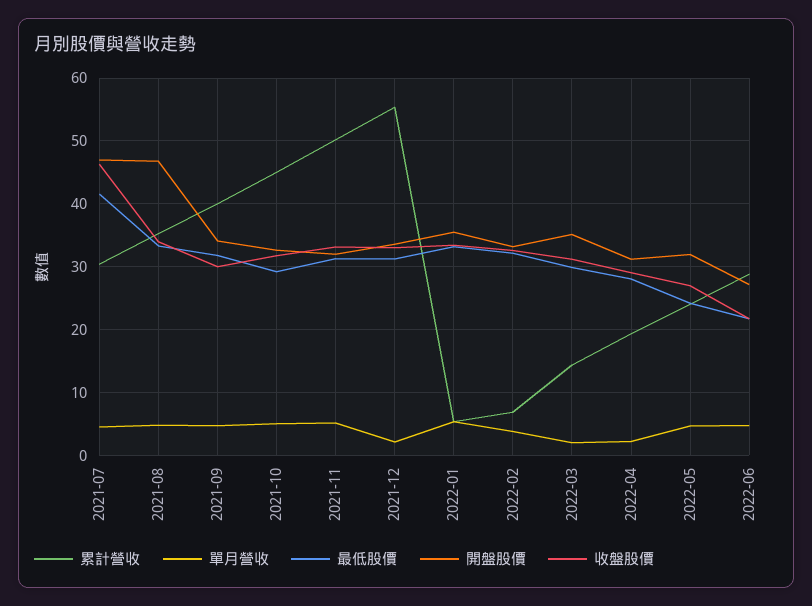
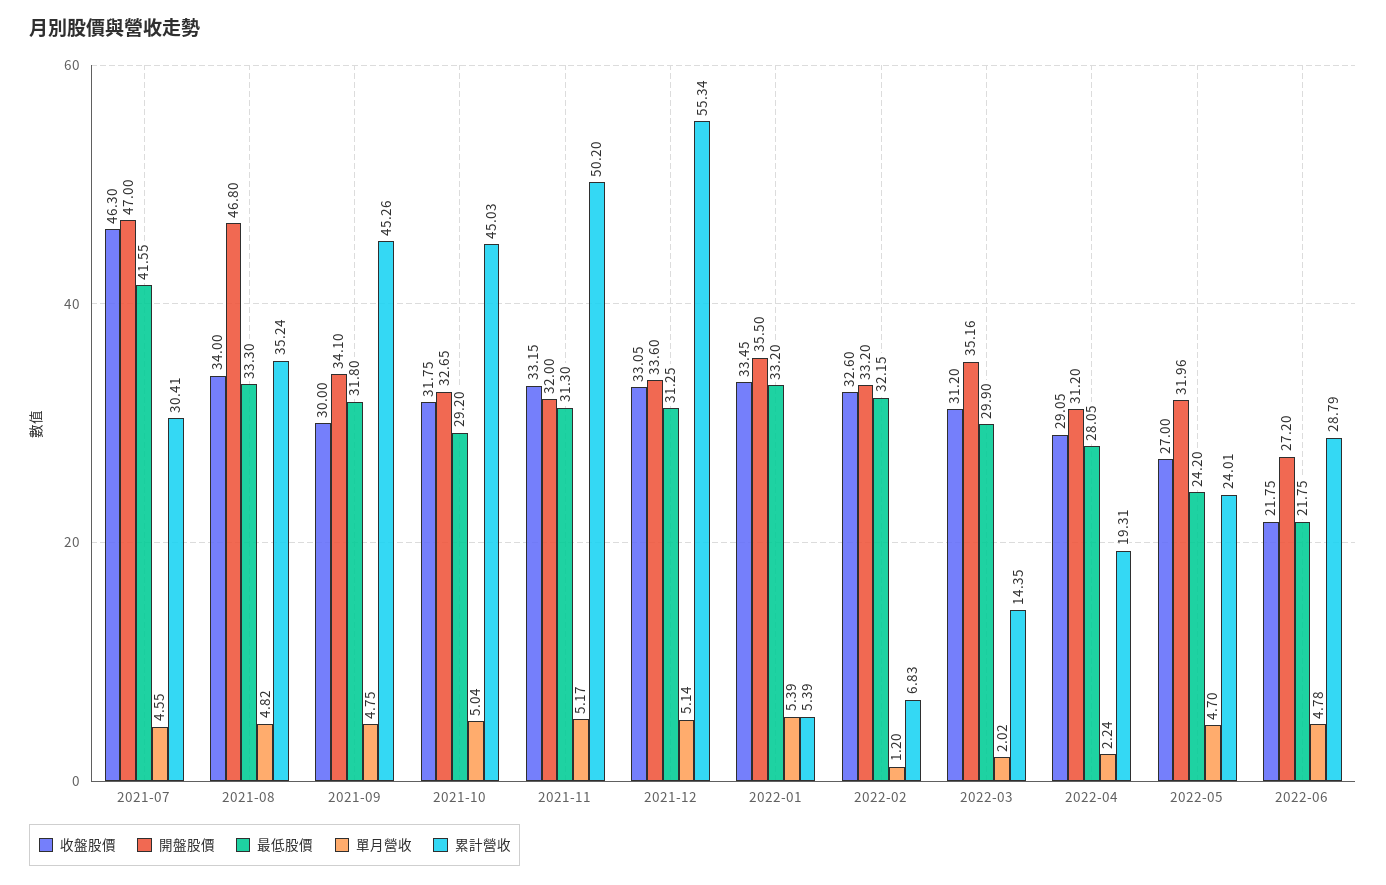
  {
    "累計營收": {
      "2021-07": 30.41,
      "2021-08": 35.24,
-     "2021-09": 40,
+     "2021-09": 45.26,
      "2021-10": 45.03,
      "2021-11": 50.2,
      "2021-12": 55.34,
      "2022-01": 5.39,
      "2022-02": 6.83,
      "2022-03": 14.35,
      "2022-04": 19.31,
      "2022-05": 24.01,
      "2022-06": 28.79
    },
    "單月營收": {
      "2021-07": 4.55,
      "2021-08": 4.82,
      "2021-09": 4.75,
      "2021-10": 5.04,
      "2021-11": 5.17,
-     "2021-12": 2,
+     "2021-12": 5.14,
      "2022-01": 5.39,
-     "2022-02": 4,
+     "2022-02": 1.2,
      "2022-03": 2.02,
      "2022-04": 2.24,
      "2022-05": 4.7,
      "2022-06": 4.78
    },
    "最低股價": {
      "2021-07": 41.55,
      "2021-08": 33.3,
      "2021-09": 31.8,
      "2021-10": 29.2,
      "2021-11": 31.3,
      "2021-12": 31.25,
      "2022-01": 33.2,
      "2022-02": 32.15,
      "2022-03": 29.9,
      "2022-04": 28.05,
      "2022-05": 24.2,
      "2022-06": 21.75
    },
    "開盤股價": {
      "2021-07": 47,
      "2021-08": 46.8,
      "2021-09": 34.1,
      "2021-10": 32.65,
      "2021-11": 32,
      "2021-12": 33.6,
      "2022-01": 35.5,
      "2022-02": 33.2,
      "2022-03": 35.16,
      "2022-04": 31.2,
      "2022-05": 31.96,
      "2022-06": 27.2
    },
    "收盤股價": {
      "2021-07": 46.3,
      "2021-08": 34,
      "2021-09": 30,
      "2021-10": 31.75,
      "2021-11": 33.15,
      "2021-12": 33.05,
      "2022-01": 33.45,
      "2022-02": 32.6,
      "2022-03": 31.2,
      "2022-04": 29.05,
      "2022-05": 27,
      "2022-06": 21.75
    }
  }

